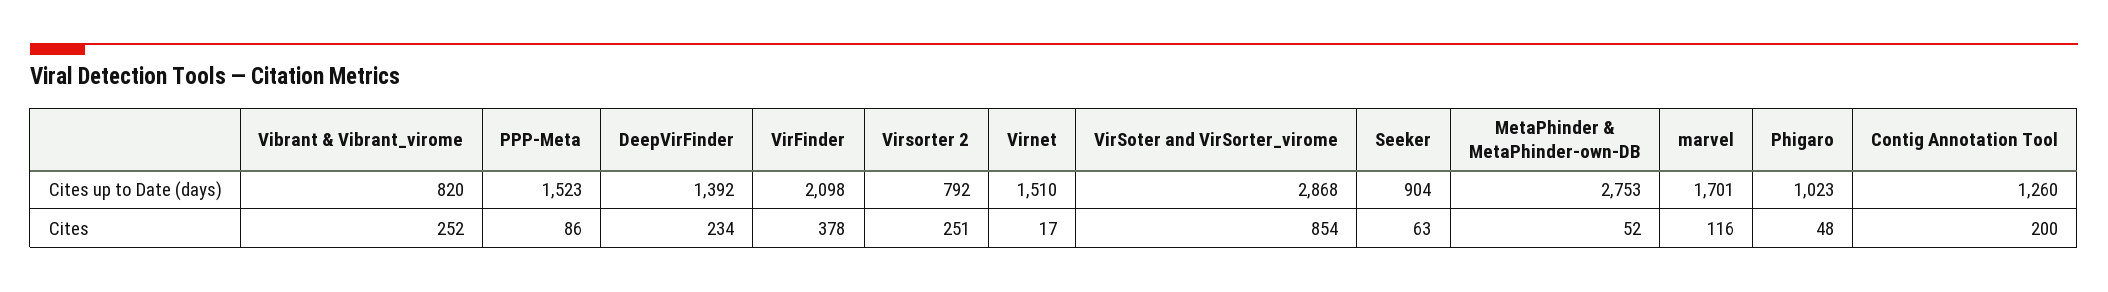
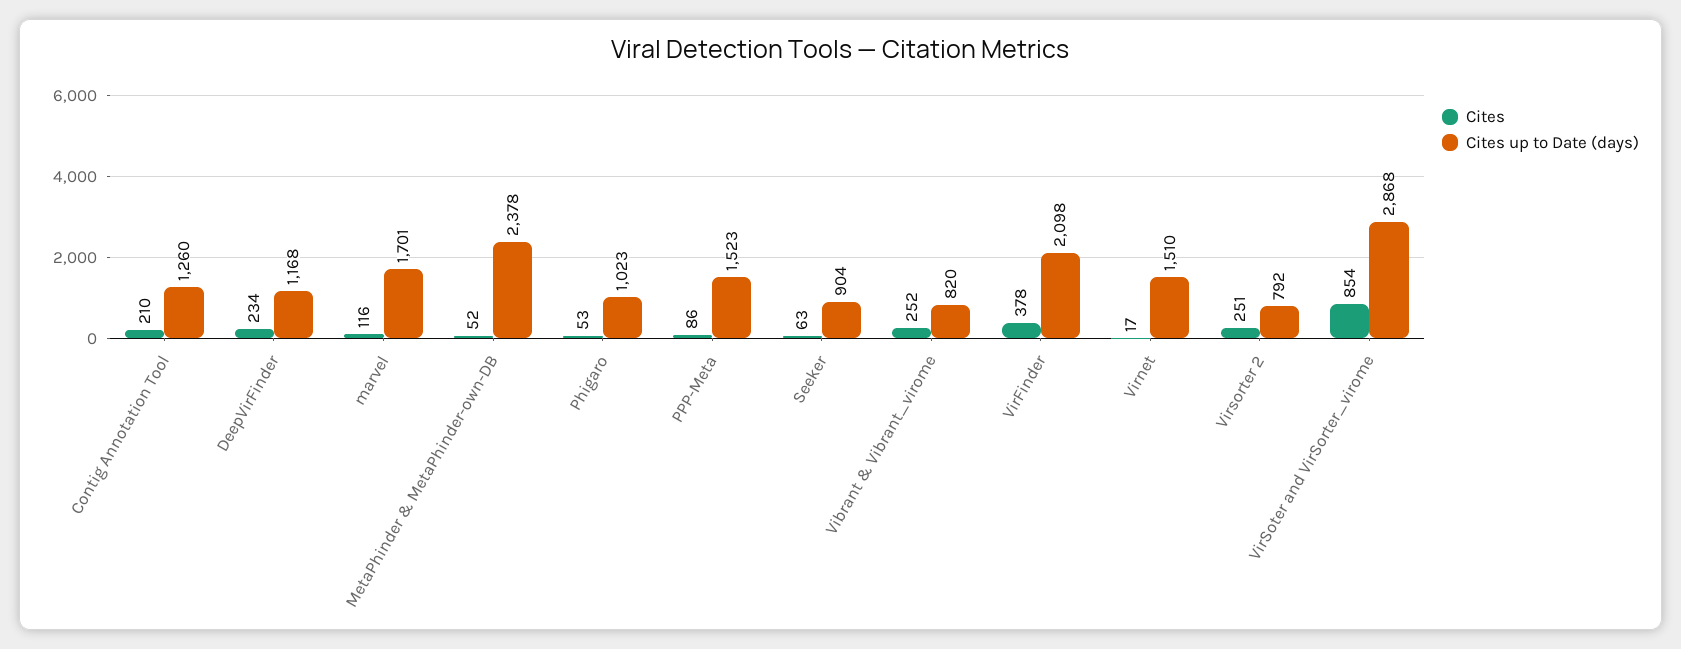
  {
    "Cites up to Date (days)": {
      "Vibrant & Vibrant_virome": 820,
      "PPP-Meta": 1523,
-     "DeepVirFinder": 1392,
+     "DeepVirFinder": 1168,
      "VirFinder": 2098,
      "Virsorter 2": 792,
      "Virnet": 1510,
      "VirSoter and VirSorter_virome": 2868,
      "Seeker": 904,
-     "MetaPhinder & MetaPhinder-own-DB": 2753,
+     "MetaPhinder & MetaPhinder-own-DB": 2378,
      "marvel": 1701,
      "Phigaro": 1023,
      "Contig Annotation Tool": 1260
    },
    "Cites": {
      "Vibrant & Vibrant_virome": 252,
      "PPP-Meta": 86,
      "DeepVirFinder": 234,
      "VirFinder": 378,
      "Virsorter 2": 251,
      "Virnet": 17,
      "VirSoter and VirSorter_virome": 854,
      "Seeker": 63,
      "MetaPhinder & MetaPhinder-own-DB": 52,
      "marvel": 116,
-     "Phigaro": 48,
+     "Phigaro": 53,
-     "Contig Annotation Tool": 200
+     "Contig Annotation Tool": 210
    }
  }

